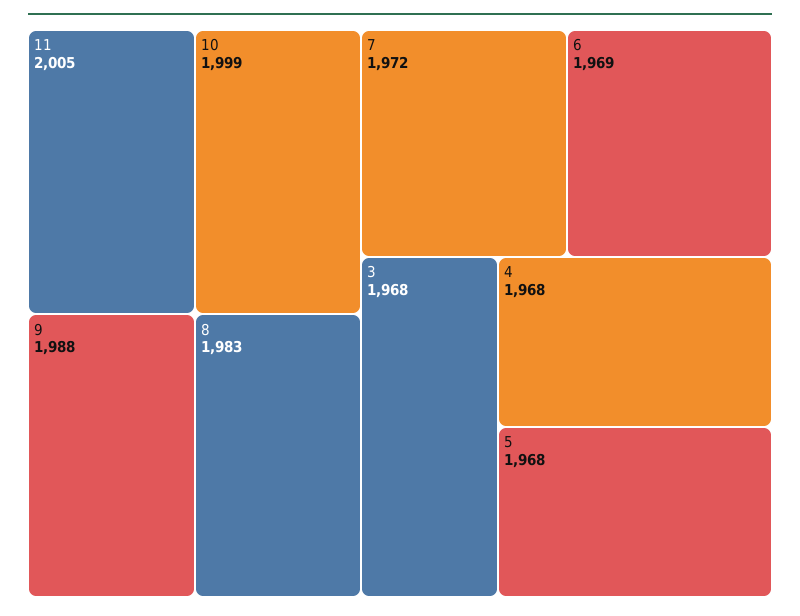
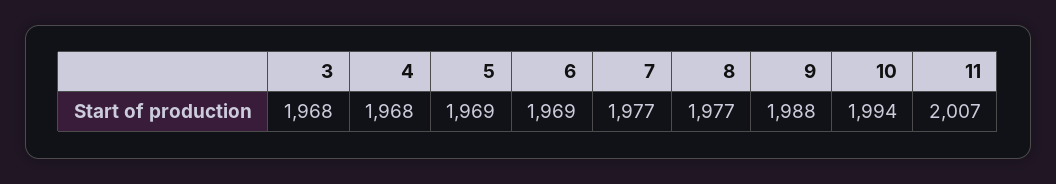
  {
-   "11": 2005,
+   "11": 2007,
-   "10": 1999,
+   "10": 1994,
    "9": 1988,
-   "8": 1983,
+   "8": 1977,
-   "7": 1972,
+   "7": 1977,
    "6": 1969,
    "3": 1968,
    "4": 1968,
-   "5": 1968
+   "5": 1969
  }

